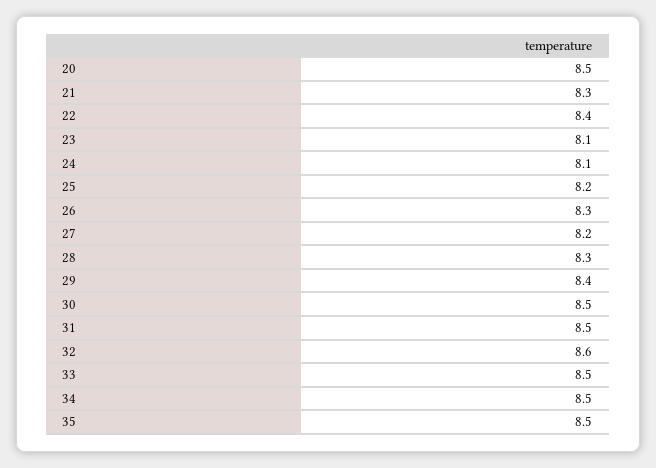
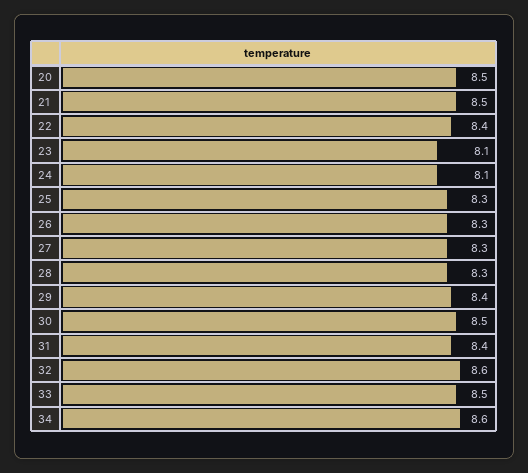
  {
    "20": 8.5,
-   "21": 8.3,
+   "21": 8.5,
    "22": 8.4,
    "23": 8.1,
    "24": 8.1,
-   "25": 8.2,
+   "25": 8.3,
    "26": 8.3,
-   "27": 8.2,
+   "27": 8.3,
    "28": 8.3,
    "29": 8.4,
    "30": 8.5,
-   "31": 8.5,
+   "31": 8.4,
    "32": 8.6,
    "33": 8.5,
-   "34": 8.5,
+   "34": 8.6
-   "35": 8.5
  }

